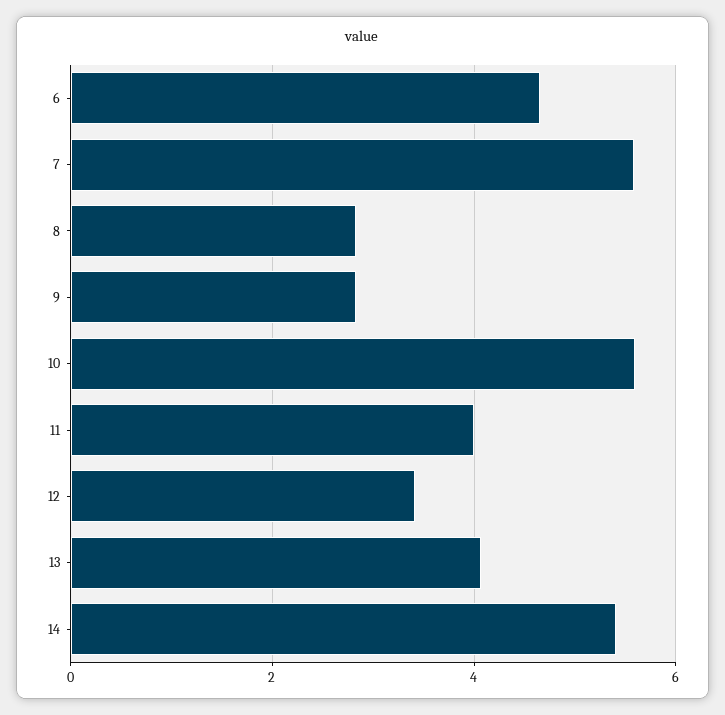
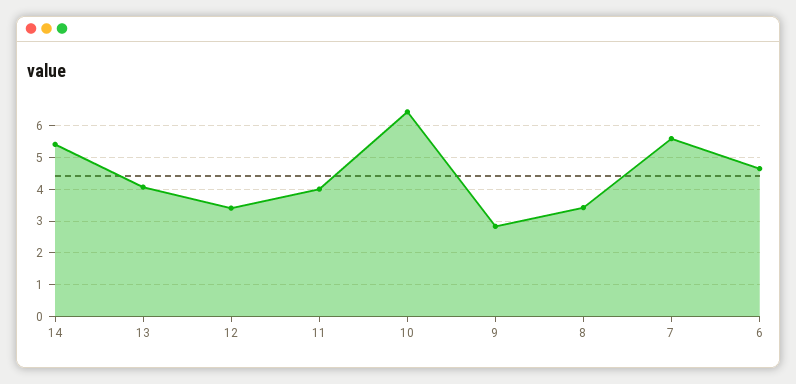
  {
    "6": 4.6,
    "7": 5.6,
-   "8": 2.8,
+   "8": 3.4,
    "9": 2.8,
-   "10": 5.6,
+   "10": 6.4,
    "11": 4,
    "12": 3.4,
    "13": 4,
    "14": 5.4
  }

